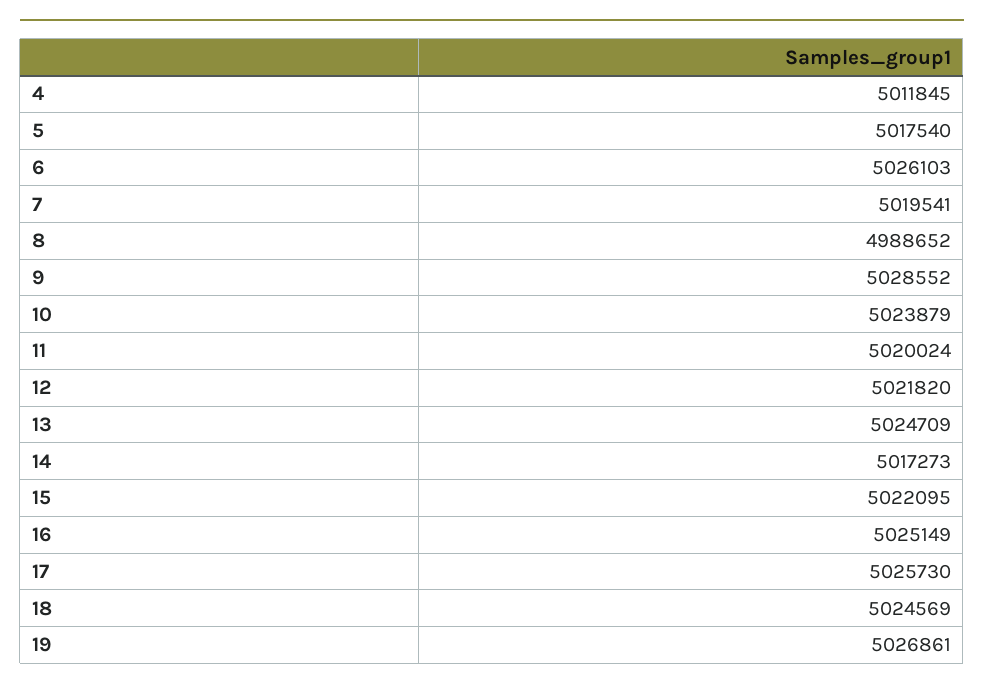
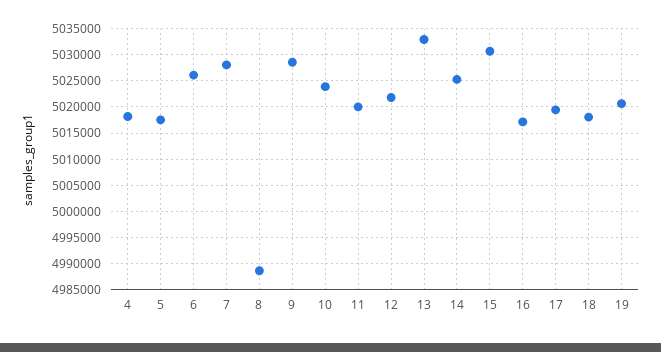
  {
-   "4": 5011845,
+   "4": 5017500,
    "5": 5017540,
    "6": 5026103,
-   "7": 5019541,
+   "7": 5027500,
    "8": 4988652,
    "9": 5028552,
    "10": 5023879,
    "11": 5020024,
    "12": 5021820,
-   "13": 5024709,
+   "13": 5032500,
-   "14": 5017273,
+   "14": 5025000,
-   "15": 5022095,
+   "15": 5030000,
-   "16": 5025149,
+   "16": 5017500,
-   "17": 5025730,
+   "17": 5020000,
-   "18": 5024569,
+   "18": 5017500,
-   "19": 5026861
+   "19": 5020000
  }

